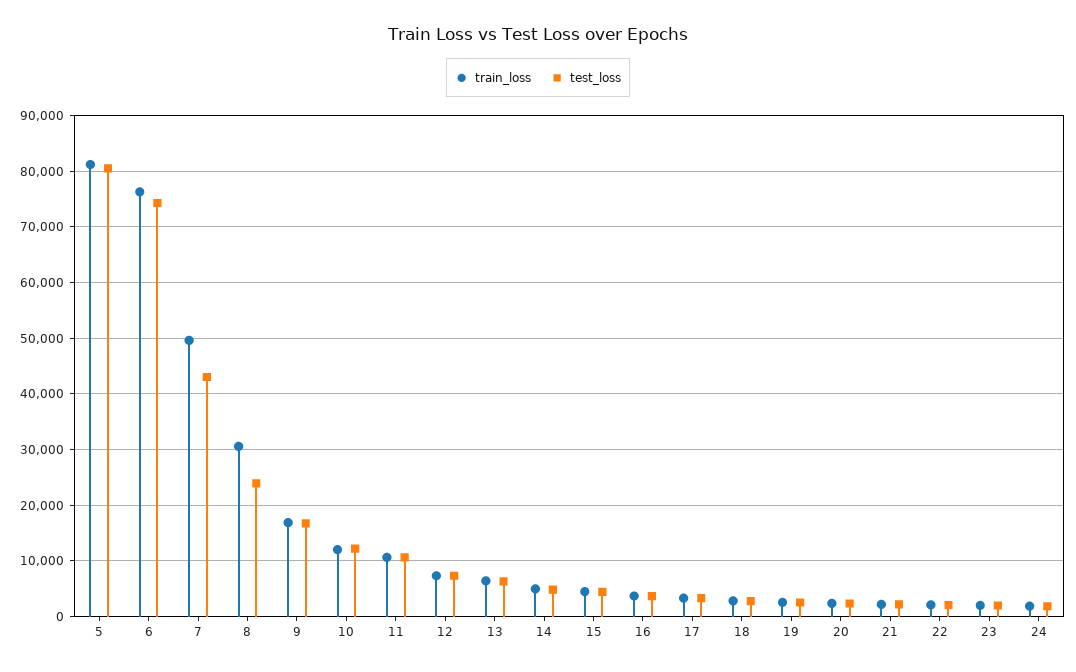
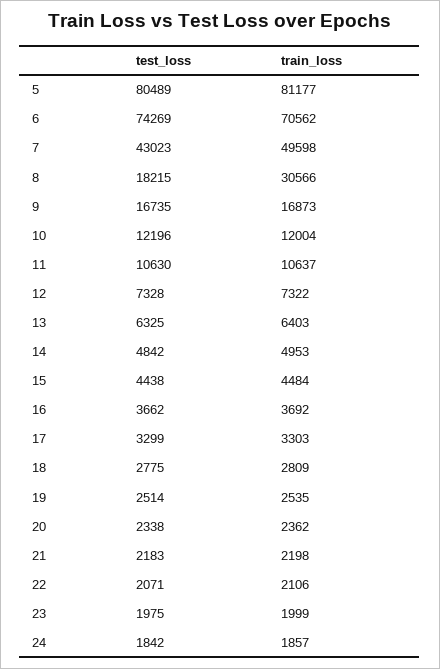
  {
    "train_loss": {
      "5": 81177,
-     "6": 76000,
+     "6": 70562,
      "7": 49598,
      "8": 30566,
      "9": 16873,
      "10": 12004,
      "11": 10637,
      "12": 7322,
      "13": 6403,
      "14": 4953,
      "15": 4484,
      "16": 3692,
      "17": 3303,
      "18": 2809,
      "19": 2535,
      "20": 2362,
      "21": 2198,
      "22": 2106,
      "23": 1999,
      "24": 1857
    },
    "test_loss": {
      "5": 80489,
      "6": 74269,
      "7": 43023,
-     "8": 24000,
+     "8": 18215,
      "9": 16735,
      "10": 12196,
      "11": 10630,
      "12": 7328,
      "13": 6325,
      "14": 4842,
      "15": 4438,
      "16": 3662,
      "17": 3299,
      "18": 2775,
      "19": 2514,
      "20": 2338,
      "21": 2183,
      "22": 2071,
      "23": 1975,
      "24": 1842
    }
  }

